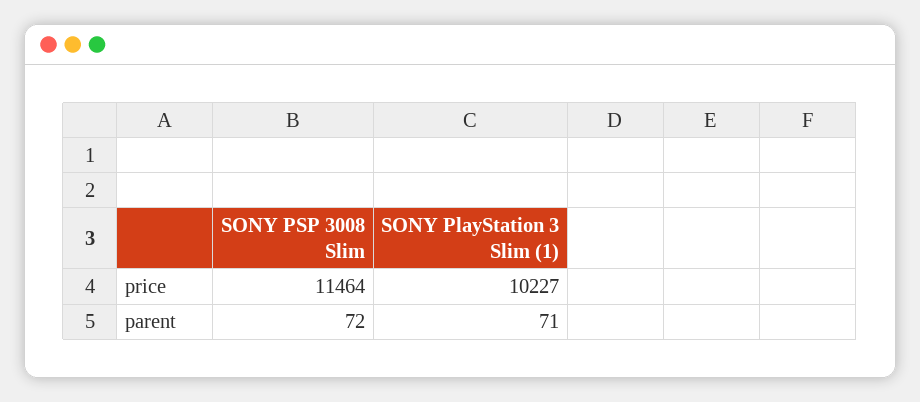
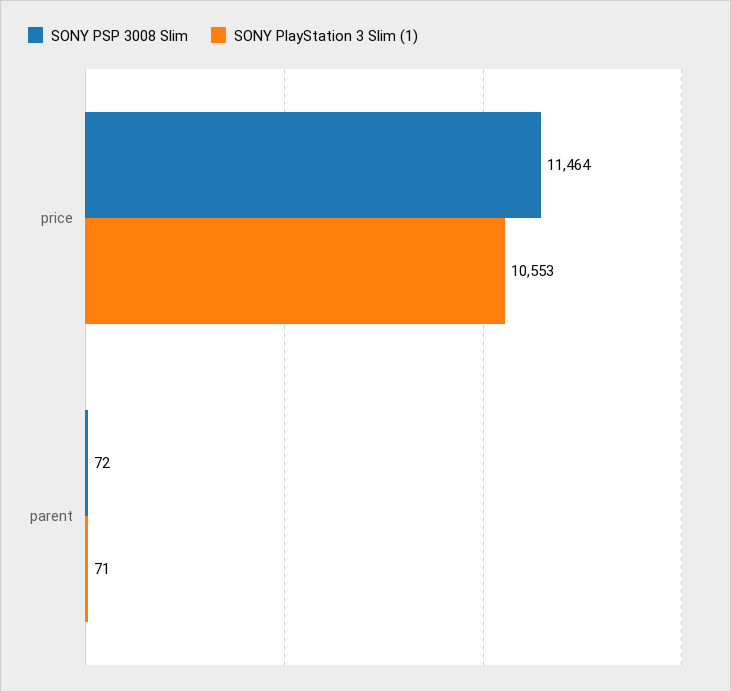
  {
    "SONY PSP 3008 Slim": {
      "price": 11464,
      "parent": 72
    },
    "SONY PlayStation 3 Slim (1)": {
-     "price": 10227,
+     "price": 10553,
      "parent": 71
    }
  }

